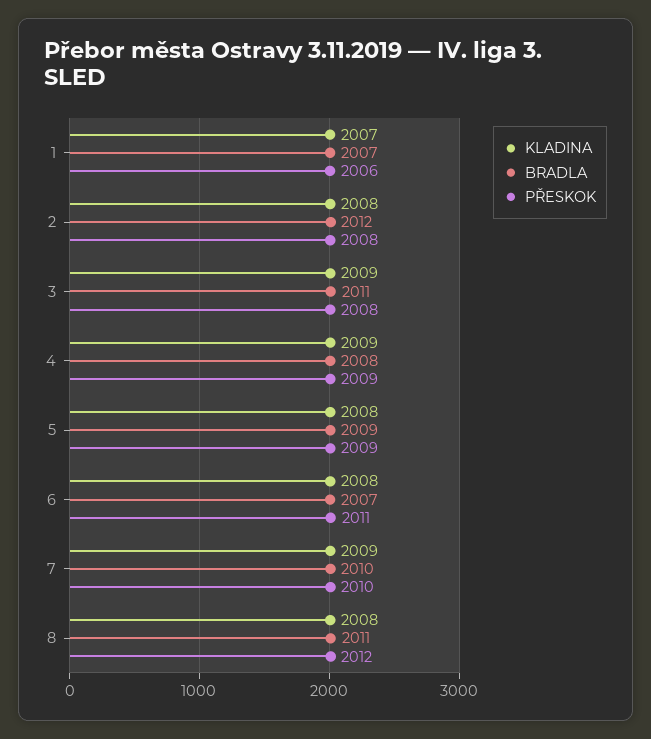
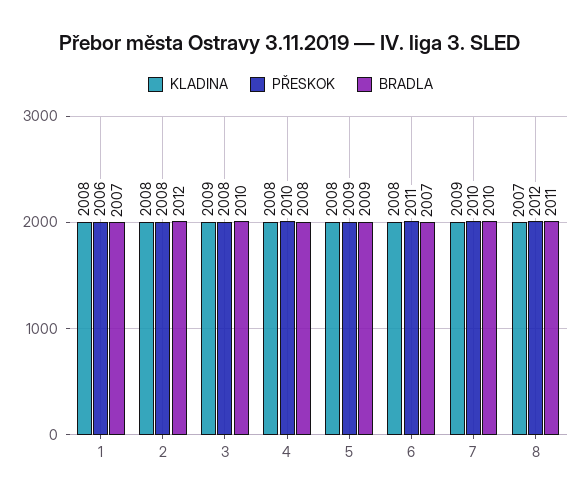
  {
    "KLADINA": {
-     "1": 2007,
+     "1": 2008,
      "2": 2008,
      "3": 2009,
-     "4": 2009,
+     "4": 2008,
      "5": 2008,
      "6": 2008,
      "7": 2009,
-     "8": 2008
+     "8": 2007
    },
    "BRADLA": {
      "1": 2007,
      "2": 2012,
-     "3": 2011,
+     "3": 2010,
      "4": 2008,
      "5": 2009,
      "6": 2007,
      "7": 2010,
      "8": 2011
    },
    "PŘESKOK": {
      "1": 2006,
      "2": 2008,
      "3": 2008,
-     "4": 2009,
+     "4": 2010,
      "5": 2009,
      "6": 2011,
      "7": 2010,
      "8": 2012
    }
  }

